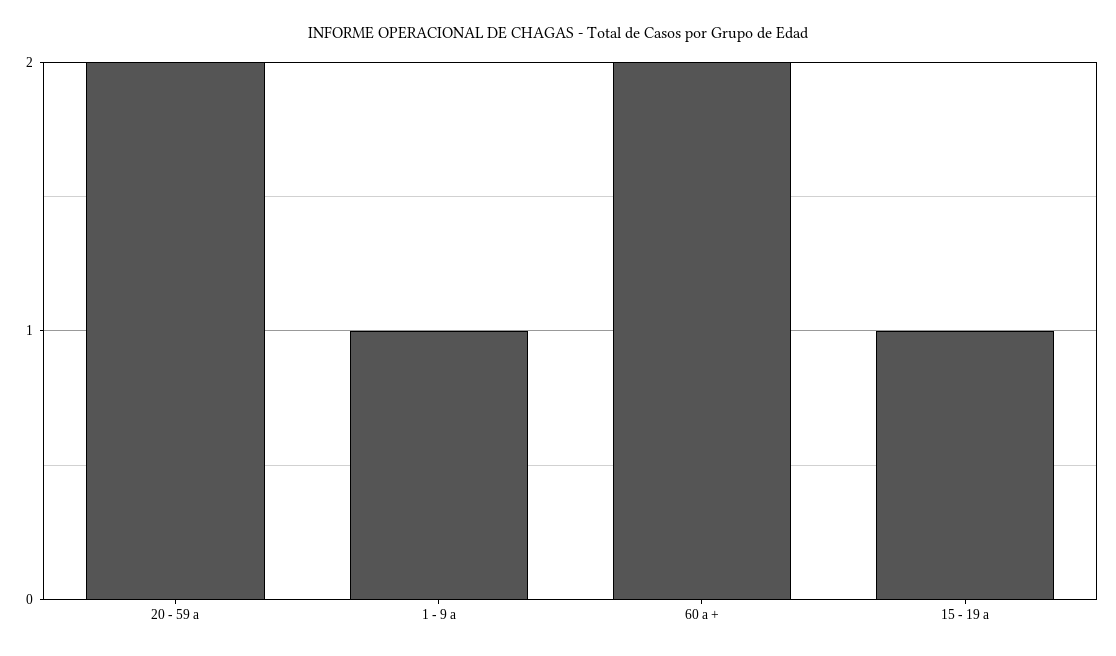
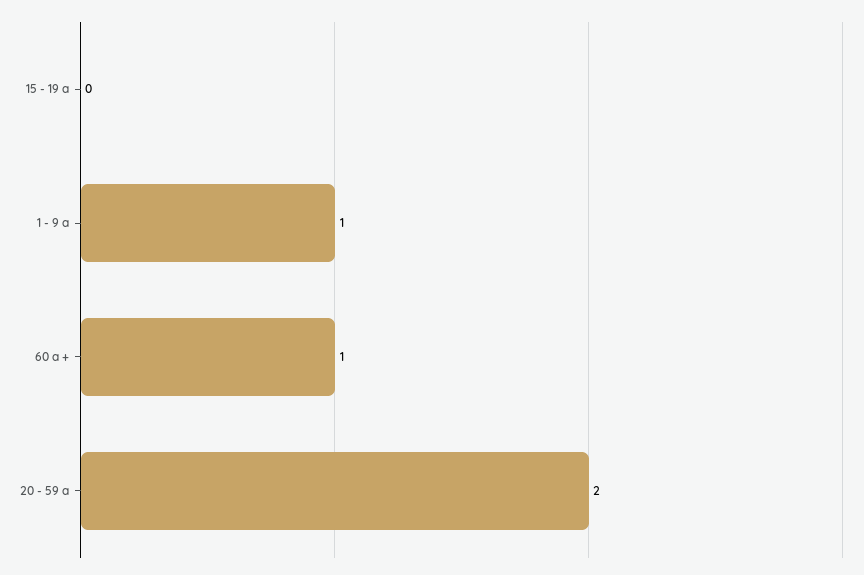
  {
    "20 - 59 a": 2,
    "1 - 9 a": 1,
-   "60 a +": 2,
+   "60 a +": 1,
-   "15 - 19 a": 1
+   "15 - 19 a": 0
  }

